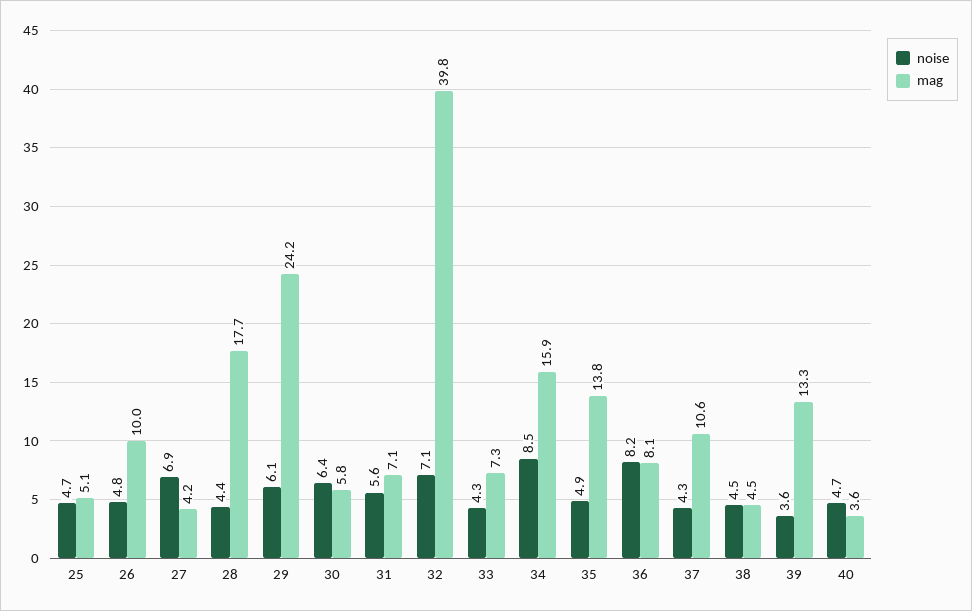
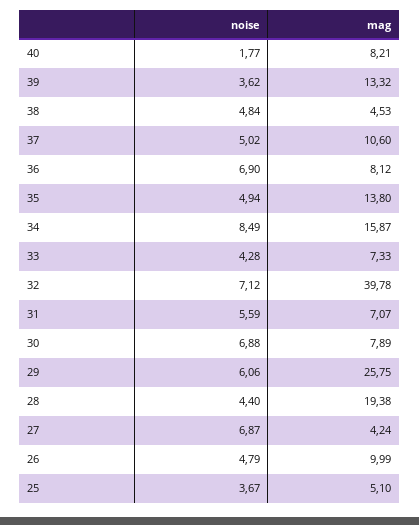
  {
    "noise": {
-     "25": 4.7,
+     "25": 3.67,
      "26": 4.79,
      "27": 6.87,
      "28": 4.4,
      "29": 6.06,
-     "30": 6.4,
+     "30": 6.88,
      "31": 5.59,
      "32": 7.12,
      "33": 4.28,
      "34": 8.49,
      "35": 4.94,
-     "36": 8.2,
+     "36": 6.9,
-     "37": 4.3,
+     "37": 5.02,
-     "38": 4.5,
+     "38": 4.84,
      "39": 3.62,
-     "40": 4.7
+     "40": 1.77
    },
    "mag": {
      "25": 5.1,
      "26": 9.99,
      "27": 4.24,
-     "28": 17.7,
+     "28": 19.38,
-     "29": 24.2,
+     "29": 25.75,
-     "30": 5.8,
+     "30": 7.89,
      "31": 7.07,
      "32": 39.78,
      "33": 7.33,
      "34": 15.87,
      "35": 13.8,
      "36": 8.12,
      "37": 10.6,
      "38": 4.53,
      "39": 13.32,
-     "40": 3.6
+     "40": 8.21
    }
  }

